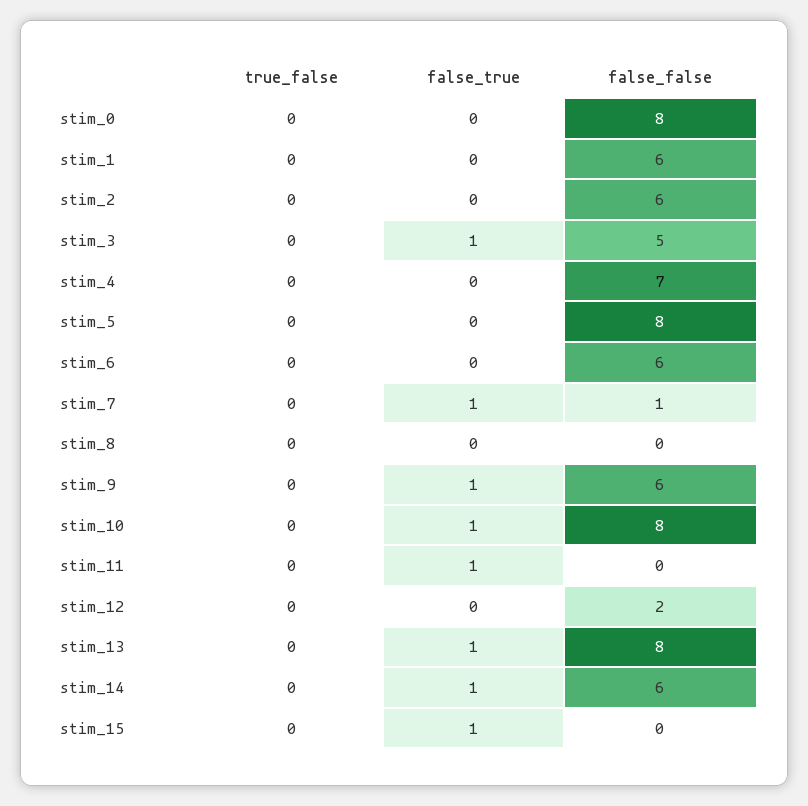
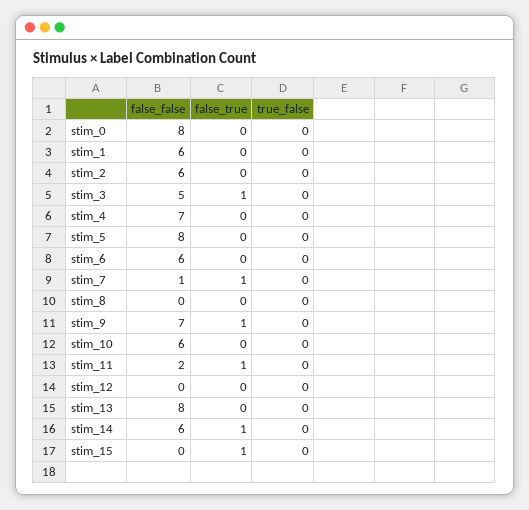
  {
    "true_false": {
      "stim_0": 0,
      "stim_1": 0,
      "stim_2": 0,
      "stim_3": 0,
      "stim_4": 0,
      "stim_5": 0,
      "stim_6": 0,
      "stim_7": 0,
      "stim_8": 0,
      "stim_9": 0,
      "stim_10": 0,
      "stim_11": 0,
      "stim_12": 0,
      "stim_13": 0,
      "stim_14": 0,
      "stim_15": 0
    },
    "false_true": {
      "stim_0": 0,
      "stim_1": 0,
      "stim_2": 0,
      "stim_3": 1,
      "stim_4": 0,
      "stim_5": 0,
      "stim_6": 0,
      "stim_7": 1,
      "stim_8": 0,
      "stim_9": 1,
-     "stim_10": 1,
+     "stim_10": 0,
      "stim_11": 1,
      "stim_12": 0,
-     "stim_13": 1,
+     "stim_13": 0,
      "stim_14": 1,
      "stim_15": 1
    },
    "false_false": {
      "stim_0": 8,
      "stim_1": 6,
      "stim_2": 6,
      "stim_3": 5,
      "stim_4": 7,
      "stim_5": 8,
      "stim_6": 6,
      "stim_7": 1,
      "stim_8": 0,
-     "stim_9": 6,
+     "stim_9": 7,
-     "stim_10": 8,
+     "stim_10": 6,
-     "stim_11": 0,
+     "stim_11": 2,
-     "stim_12": 2,
+     "stim_12": 0,
      "stim_13": 8,
      "stim_14": 6,
      "stim_15": 0
    }
  }

